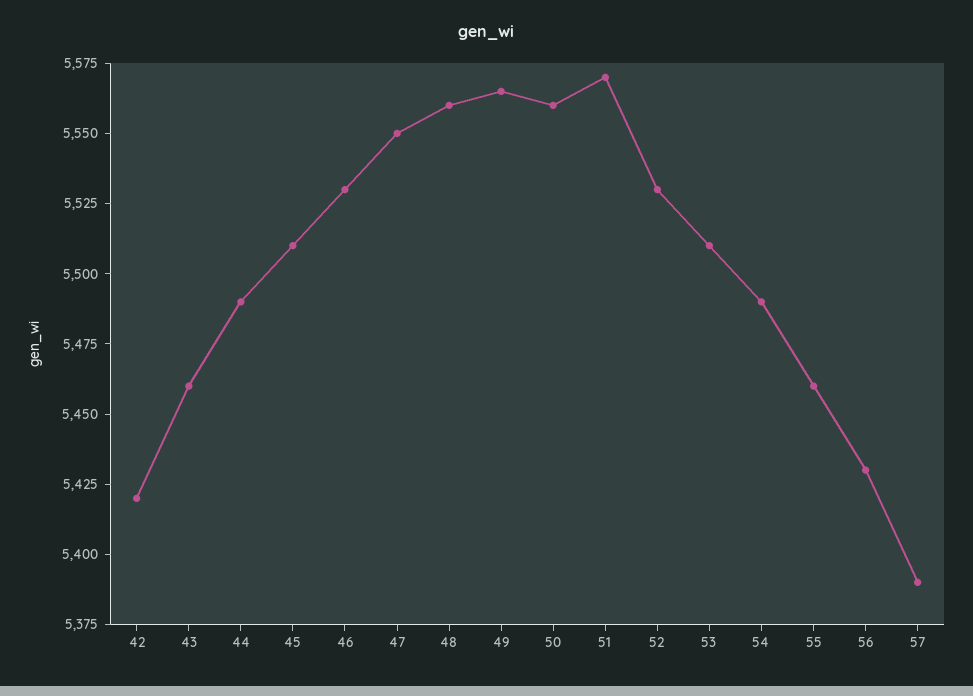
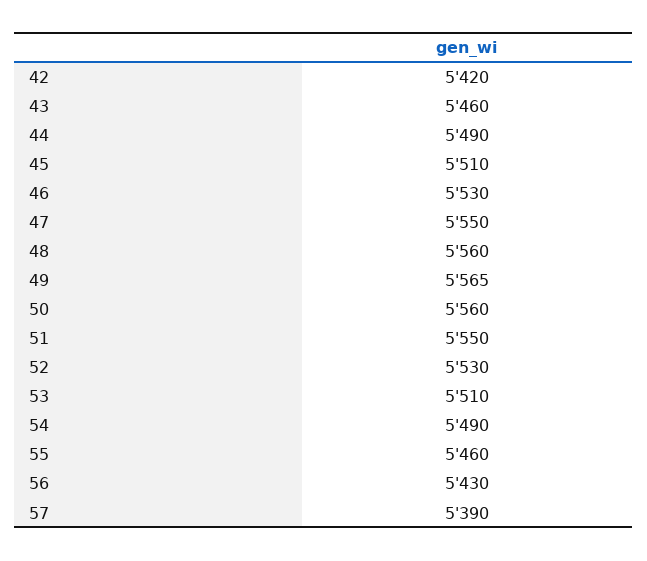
  {
    "42": 5420,
    "43": 5460,
    "44": 5490,
    "45": 5510,
    "46": 5530,
    "47": 5550,
    "48": 5560,
    "49": 5565,
    "50": 5560,
-   "51": 5570,
+   "51": 5550,
    "52": 5530,
    "53": 5510,
    "54": 5490,
    "55": 5460,
    "56": 5430,
    "57": 5390
  }

